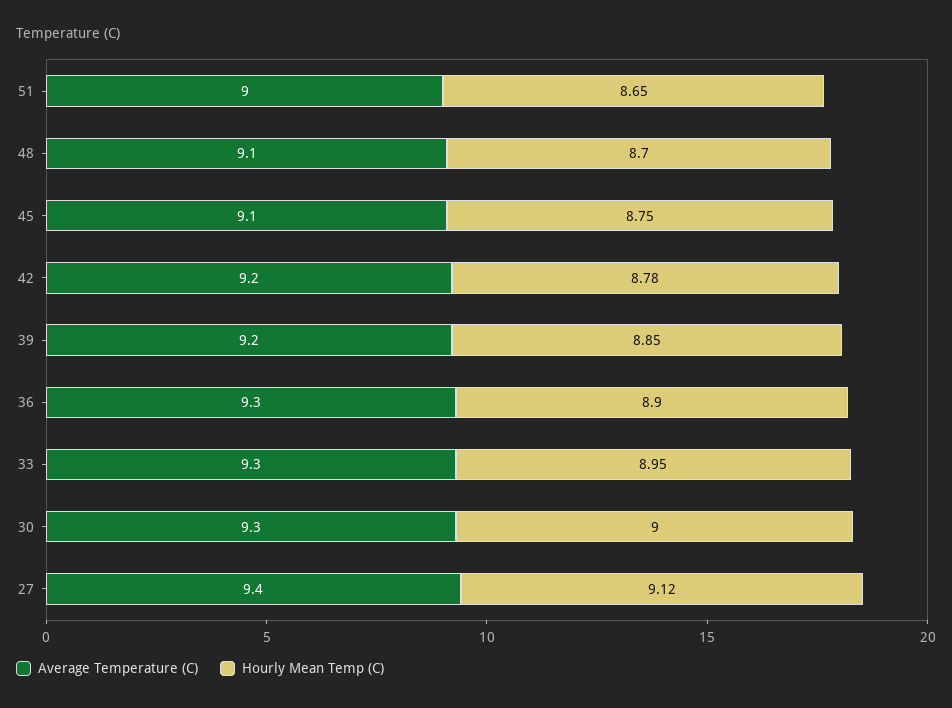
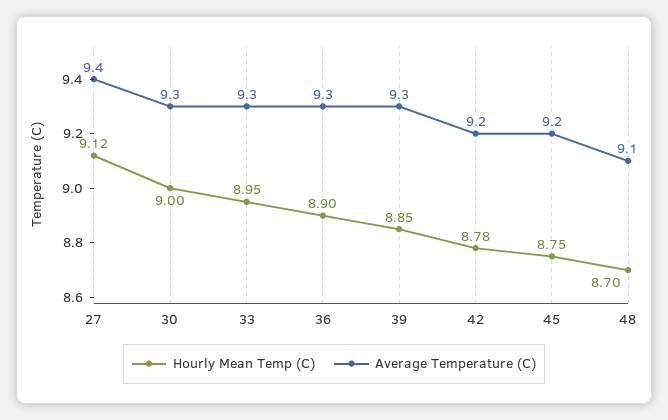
  {
    "Average Temperature (C)": {
-     "51": 9,
      "48": 9.1,
-     "45": 9.1,
+     "45": 9.2,
      "42": 9.2,
-     "39": 9.2,
+     "39": 9.3,
      "36": 9.3,
      "33": 9.3,
      "30": 9.3,
      "27": 9.4
    },
    "Hourly Mean Temp (C)": {
-     "51": 8.65,
      "48": 8.7,
      "45": 8.75,
      "42": 8.78,
      "39": 8.85,
      "36": 8.9,
      "33": 8.95,
      "30": 9,
      "27": 9.12
    }
  }

